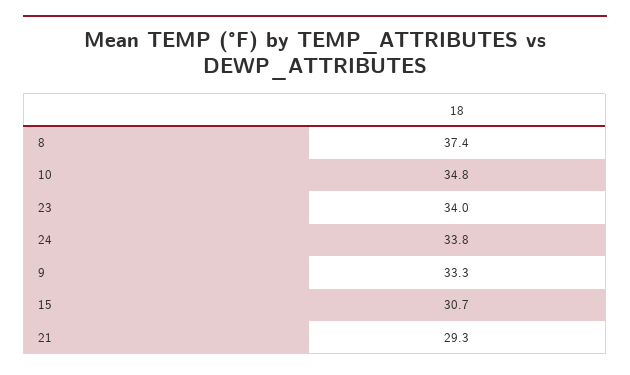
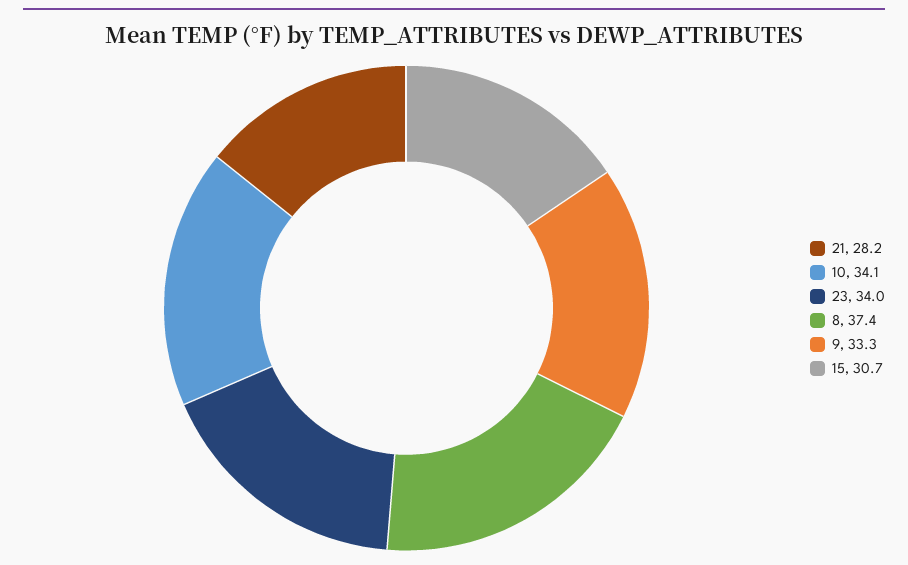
  {
    "8": 37.4,
-   "10": 34.8,
+   "10": 34.1,
    "23": 34,
-   "24": 33.8,
    "9": 33.3,
    "15": 30.7,
-   "21": 29.3
+   "21": 28.2
  }

